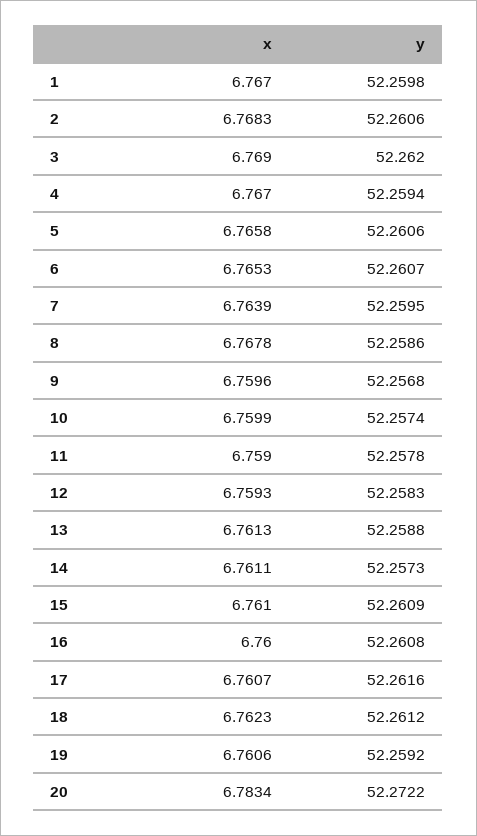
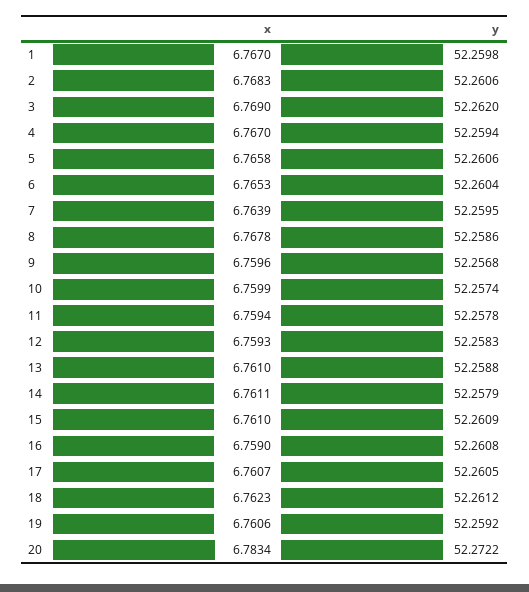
  {
    "x": {
      "1": 6.767,
      "2": 6.7683,
      "3": 6.769,
      "4": 6.767,
      "5": 6.7658,
      "6": 6.7653,
      "7": 6.7639,
      "8": 6.7678,
      "9": 6.7596,
      "10": 6.7599,
-     "11": 6.759,
+     "11": 6.7594,
      "12": 6.7593,
-     "13": 6.7613,
+     "13": 6.761,
      "14": 6.7611,
      "15": 6.761,
-     "16": 6.76,
+     "16": 6.759,
      "17": 6.7607,
      "18": 6.7623,
      "19": 6.7606,
      "20": 6.7834
    },
    "y": {
      "1": 52.2598,
      "2": 52.2606,
      "3": 52.262,
      "4": 52.2594,
      "5": 52.2606,
-     "6": 52.2607,
+     "6": 52.2604,
      "7": 52.2595,
      "8": 52.2586,
      "9": 52.2568,
      "10": 52.2574,
      "11": 52.2578,
      "12": 52.2583,
      "13": 52.2588,
-     "14": 52.2573,
+     "14": 52.2579,
      "15": 52.2609,
      "16": 52.2608,
-     "17": 52.2616,
+     "17": 52.2605,
      "18": 52.2612,
      "19": 52.2592,
      "20": 52.2722
    }
  }

